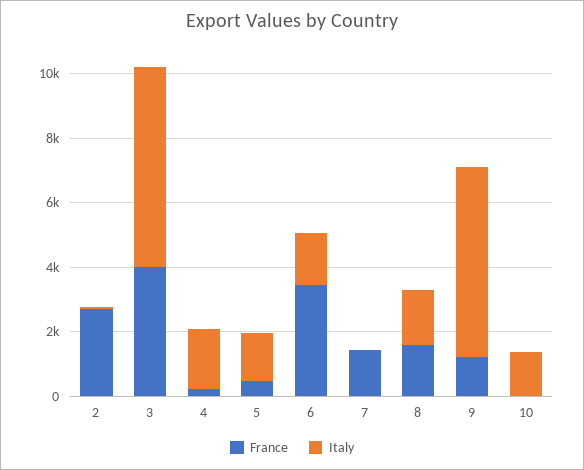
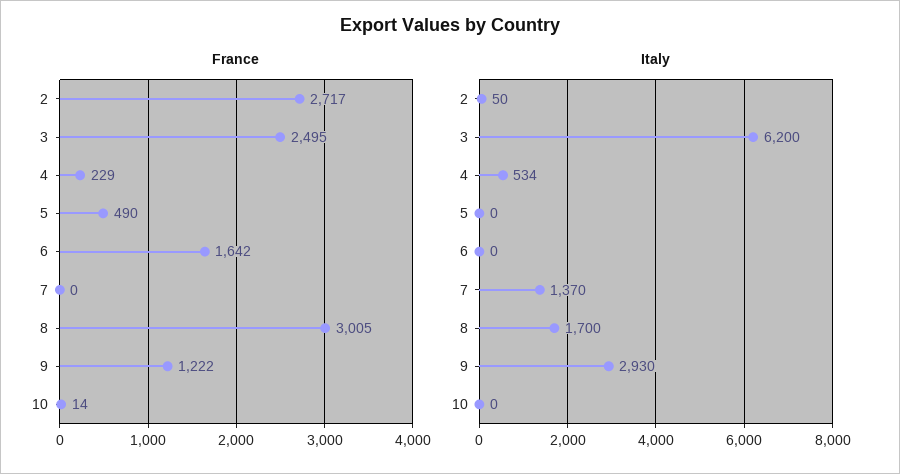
  {
    "France": {
      "2": 2717,
-     "3": 4000,
+     "3": 2495,
      "4": 229,
      "5": 490,
-     "6": 3500,
+     "6": 1642,
-     "7": 1500,
+     "7": 0,
-     "8": 1500,
+     "8": 3005,
      "9": 1222,
      "10": 14
    },
    "Italy": {
      "2": 50,
      "3": 6200,
-     "4": 2000,
+     "4": 534,
-     "5": 1500,
+     "5": 0,
-     "6": 1500,
+     "6": 0,
-     "7": 0,
+     "7": 1370,
      "8": 1700,
-     "9": 6000,
+     "9": 2930,
-     "10": 1500
+     "10": 0
    }
  }

